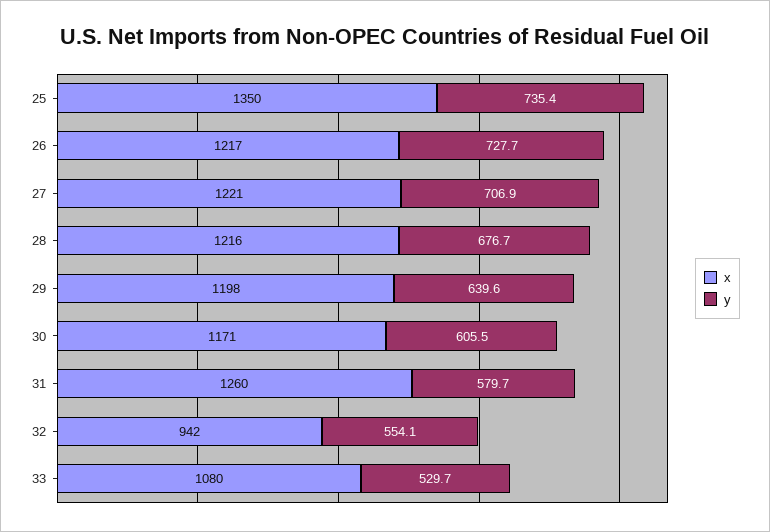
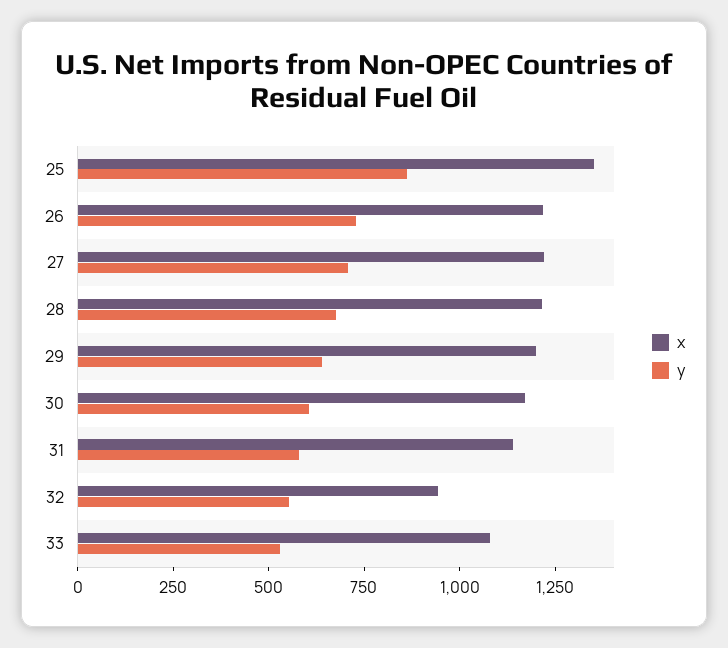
  {
    "x": {
      "25": 1350,
      "26": 1217,
      "27": 1221,
      "28": 1216,
      "29": 1198,
      "30": 1171,
-     "31": 1260,
+     "31": 1150,
      "32": 942,
      "33": 1080
    },
    "y": {
-     "25": 735.4,
+     "25": 850,
      "26": 727.7,
      "27": 706.9,
      "28": 676.7,
      "29": 639.6,
      "30": 605.5,
      "31": 579.7,
      "32": 554.1,
      "33": 529.7
    }
  }

